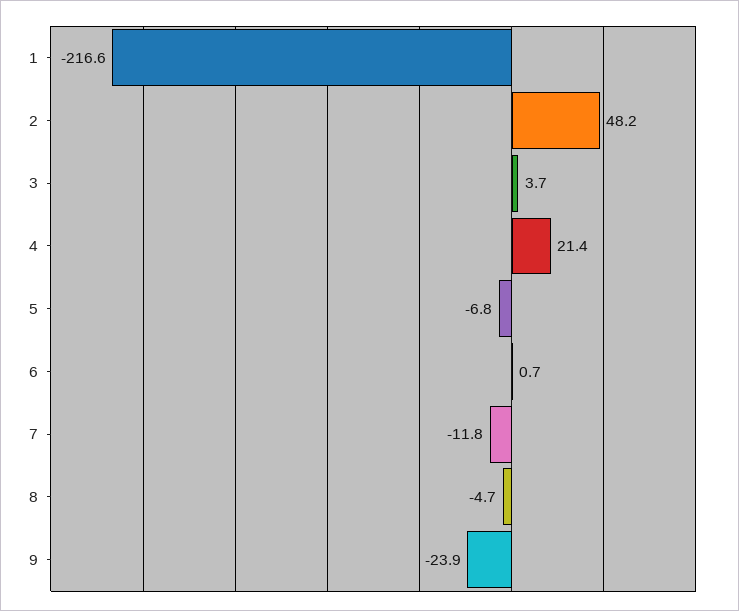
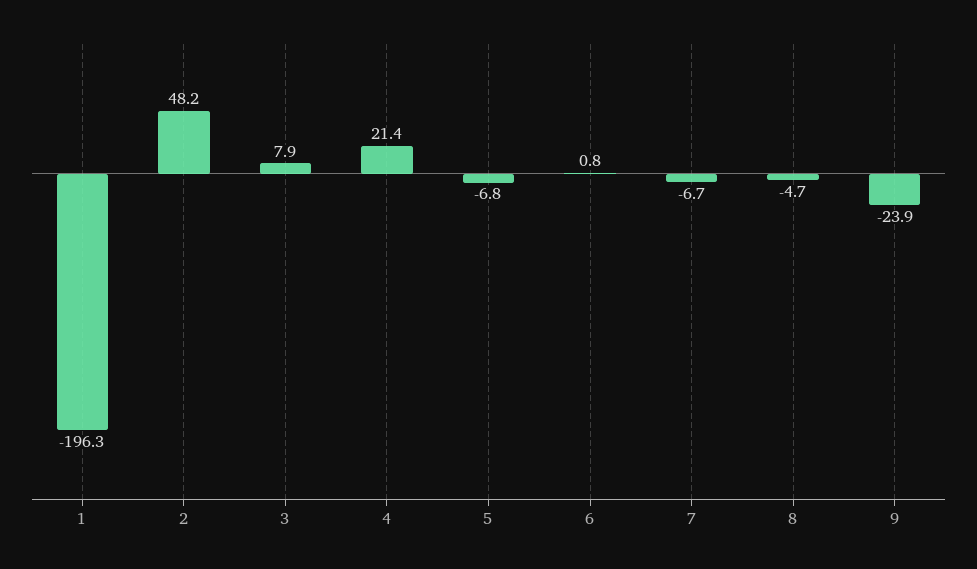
  {
-   "1": -216.6,
+   "1": -196.3,
    "2": 48.2,
-   "3": 3.7,
+   "3": 7.9,
    "4": 21.4,
    "5": -6.8,
-   "6": 0.7,
+   "6": 0.8,
-   "7": -11.8,
+   "7": -6.7,
    "8": -4.7,
    "9": -23.9
  }

